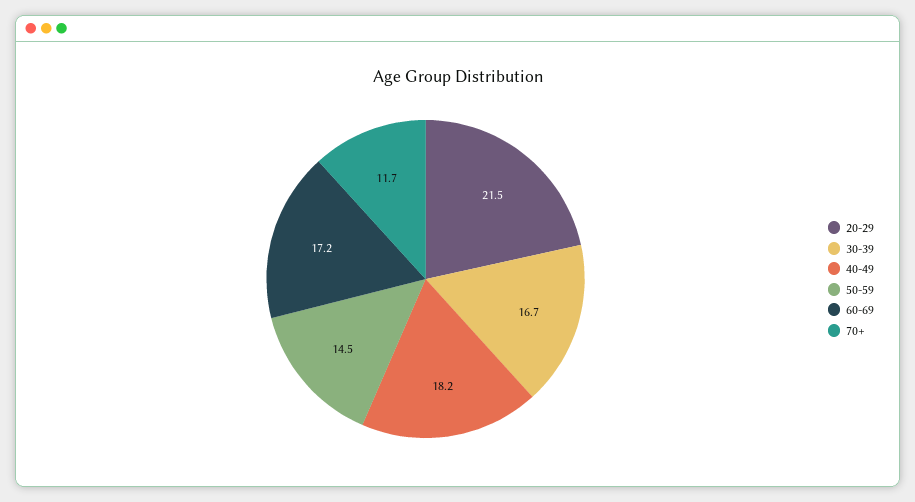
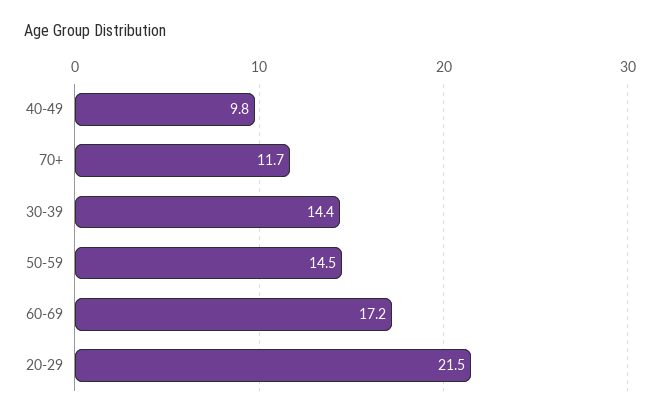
  {
    "20-29": 21.5,
-   "30-39": 16.7,
+   "30-39": 14.4,
-   "40-49": 18.2,
+   "40-49": 9.8,
    "50-59": 14.5,
    "60-69": 17.2,
    "70+": 11.7
  }

